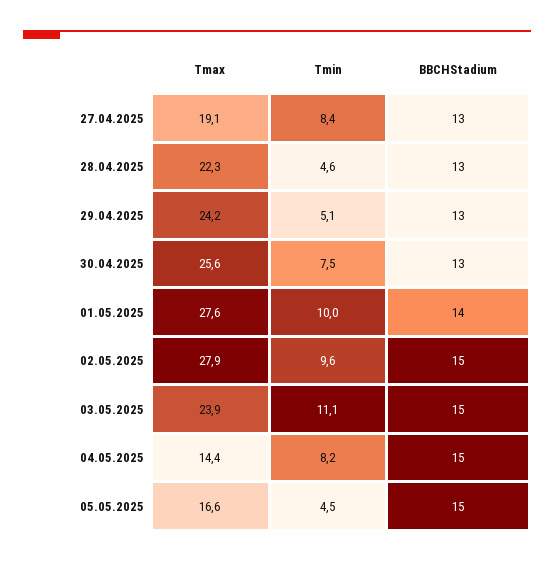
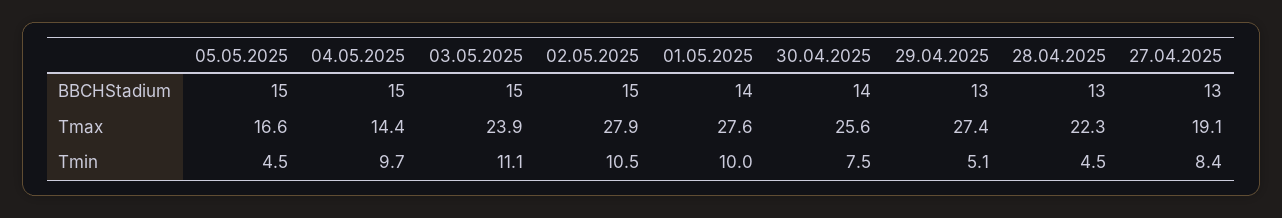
  {
    "Tmax": {
      "27.04.2025": 19.1,
      "28.04.2025": 22.3,
-     "29.04.2025": 24.2,
+     "29.04.2025": 27.4,
      "30.04.2025": 25.6,
      "01.05.2025": 27.6,
      "02.05.2025": 27.9,
      "03.05.2025": 23.9,
      "04.05.2025": 14.4,
      "05.05.2025": 16.6
    },
    "Tmin": {
      "27.04.2025": 8.4,
-     "28.04.2025": 4.6,
+     "28.04.2025": 4.5,
      "29.04.2025": 5.1,
      "30.04.2025": 7.5,
      "01.05.2025": 10,
-     "02.05.2025": 9.6,
+     "02.05.2025": 10.5,
      "03.05.2025": 11.1,
-     "04.05.2025": 8.2,
+     "04.05.2025": 9.7,
      "05.05.2025": 4.5
    },
    "BBCHStadium": {
      "27.04.2025": 13,
      "28.04.2025": 13,
      "29.04.2025": 13,
-     "30.04.2025": 13,
+     "30.04.2025": 14,
      "01.05.2025": 14,
      "02.05.2025": 15,
      "03.05.2025": 15,
      "04.05.2025": 15,
      "05.05.2025": 15
    }
  }

